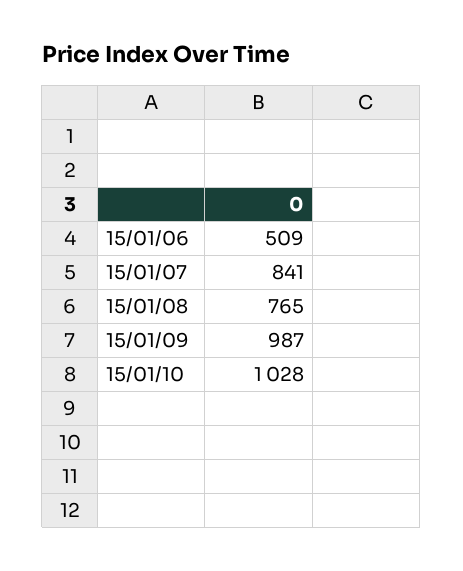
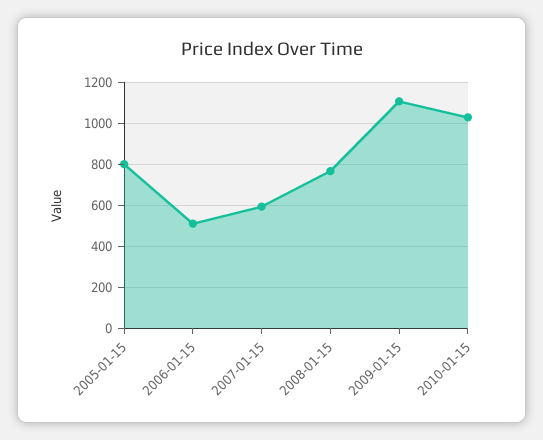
  {
    "15/01/06": 509,
-   "15/01/07": 841,
+   "15/01/07": 600,
    "15/01/08": 765,
-   "15/01/09": 987,
+   "15/01/09": 1100,
-   "15/01/10": 1028
+   "15/01/10": 1028,
+   "2005-01-15": 800
  }

